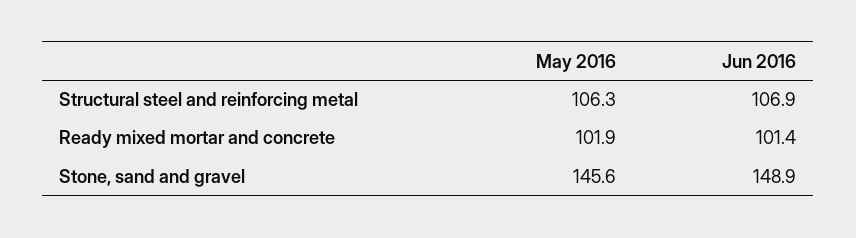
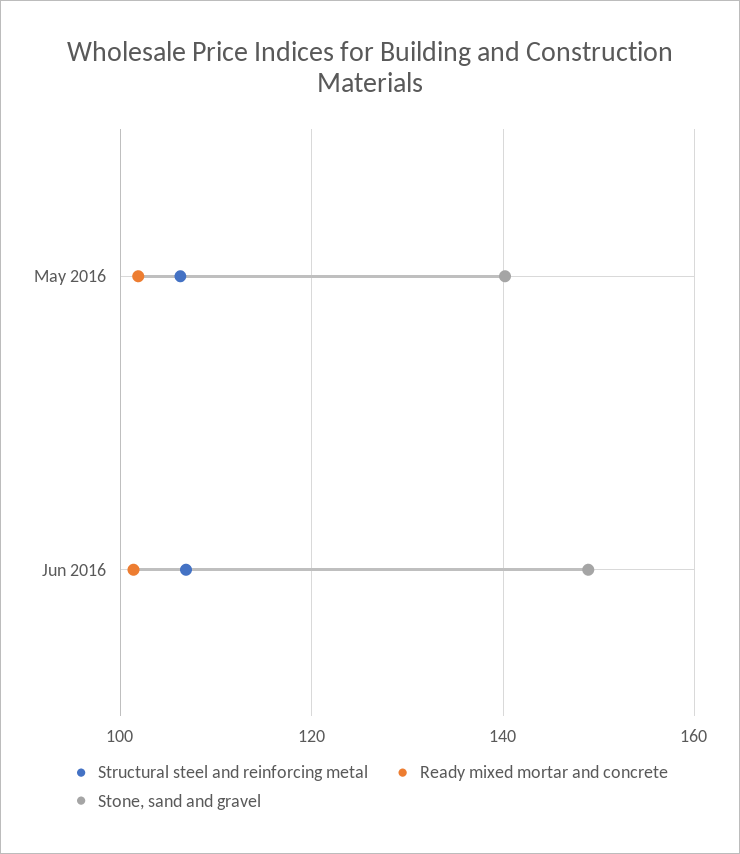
  {
    "Structural steel and reinforcing metal": {
      "May 2016": 106.3,
      "Jun 2016": 106.9
    },
    "Ready mixed mortar and concrete": {
      "May 2016": 101.9,
      "Jun 2016": 101.4
    },
    "Stone, sand and gravel": {
-     "May 2016": 145.6,
+     "May 2016": 140,
      "Jun 2016": 148.9
    }
  }

